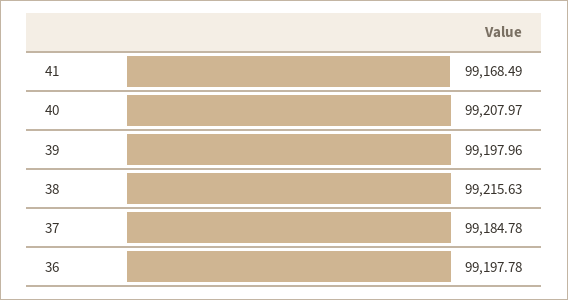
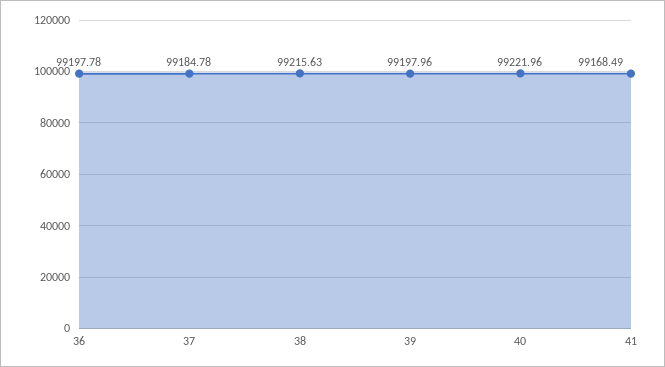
  {
    "41": 99168.49,
-   "40": 99207.97,
+   "40": 99221.96,
    "39": 99197.96,
    "38": 99215.63,
    "37": 99184.78,
    "36": 99197.78
  }

